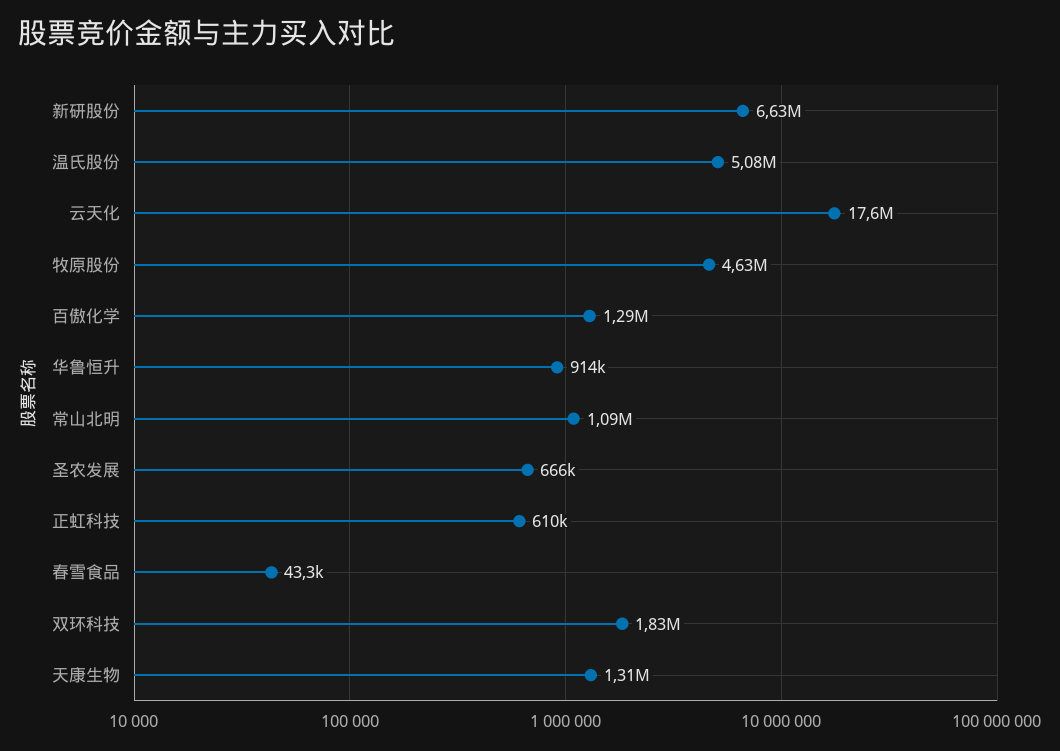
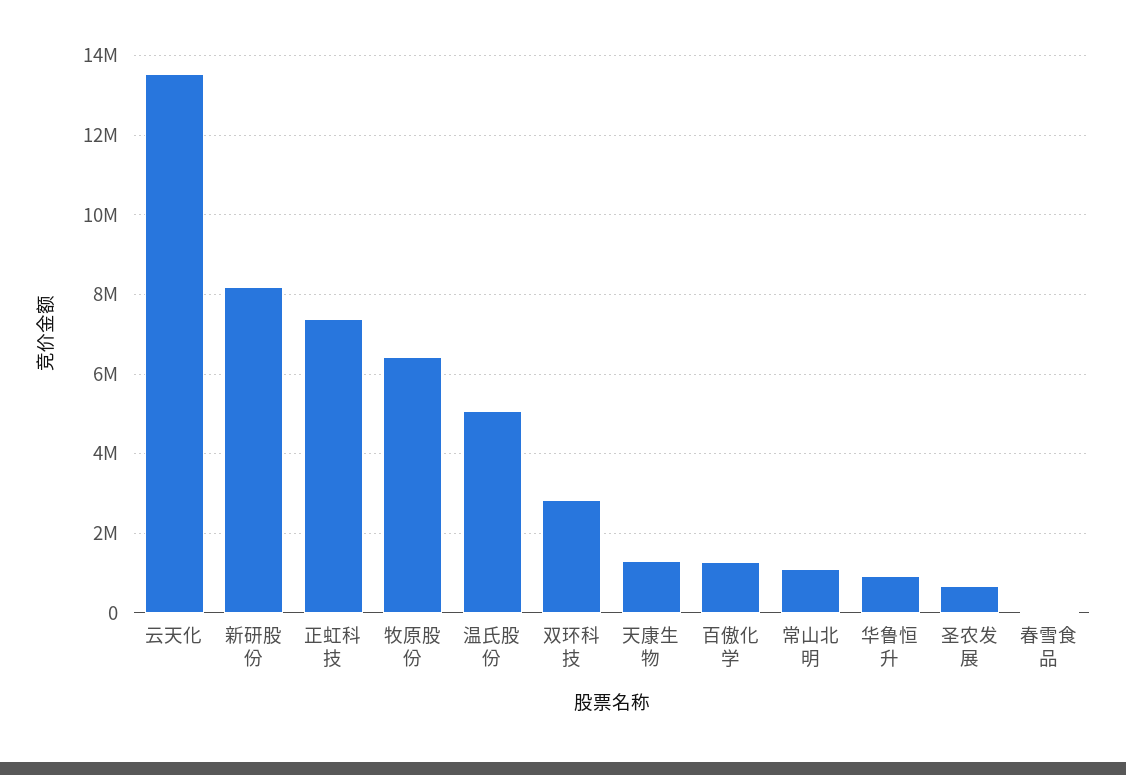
  {
-   "新研股份": 6630000,
+   "新研股份": 8200000,
    "温氏股份": 5080000,
-   "云天化": 17600000,
+   "云天化": 13600000,
-   "牧原股份": 4630000,
+   "牧原股份": 6400000,
    "百傲化学": 1290000,
    "华鲁恒升": 914000,
    "常山北明": 1090000,
    "圣农发展": 666000,
-   "正虹科技": 610000,
+   "正虹科技": 7400000,
    "春雪食品": 43300,
-   "双环科技": 1830000,
+   "双环科技": 2800000,
    "天康生物": 1310000
  }

